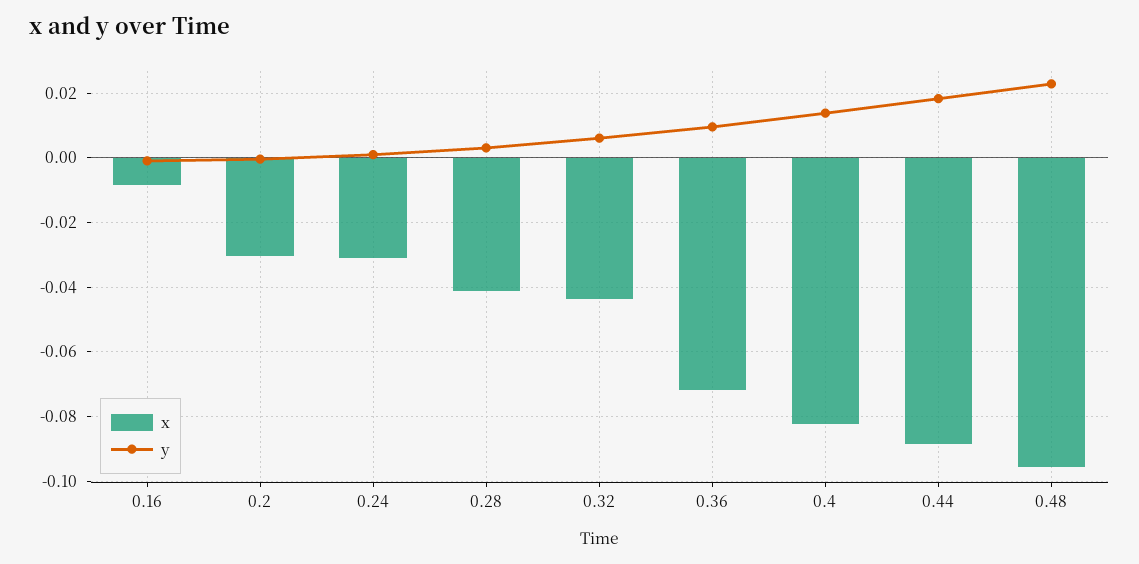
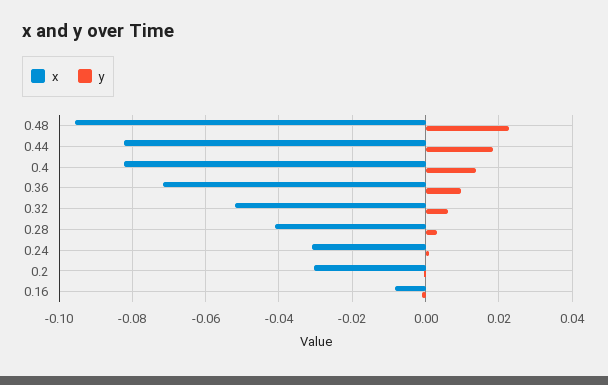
  {
    "x": {
      "0.16": -0.008,
      "0.2": -0.03,
      "0.24": -0.03,
      "0.28": -0.042,
-     "0.32": -0.044,
+     "0.32": -0.052,
      "0.36": -0.072,
      "0.4": -0.082,
-     "0.44": -0.088,
+     "0.44": -0.082,
      "0.48": -0.096
    },
    "y": {
      "0.16": 0,
      "0.2": 0,
      "0.24": 0.002,
      "0.28": 0.004,
      "0.32": 0.006,
      "0.36": 0.01,
      "0.4": 0.014,
      "0.44": 0.018,
      "0.48": 0.022
    }
  }

